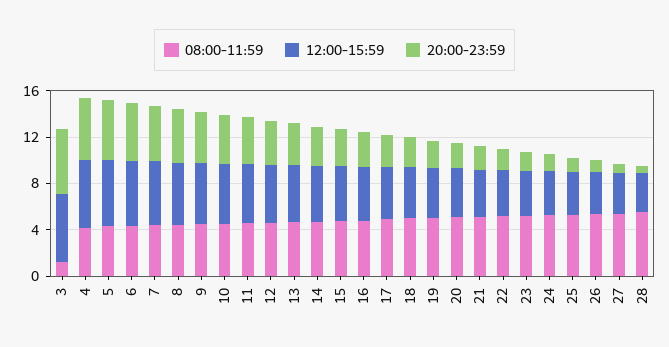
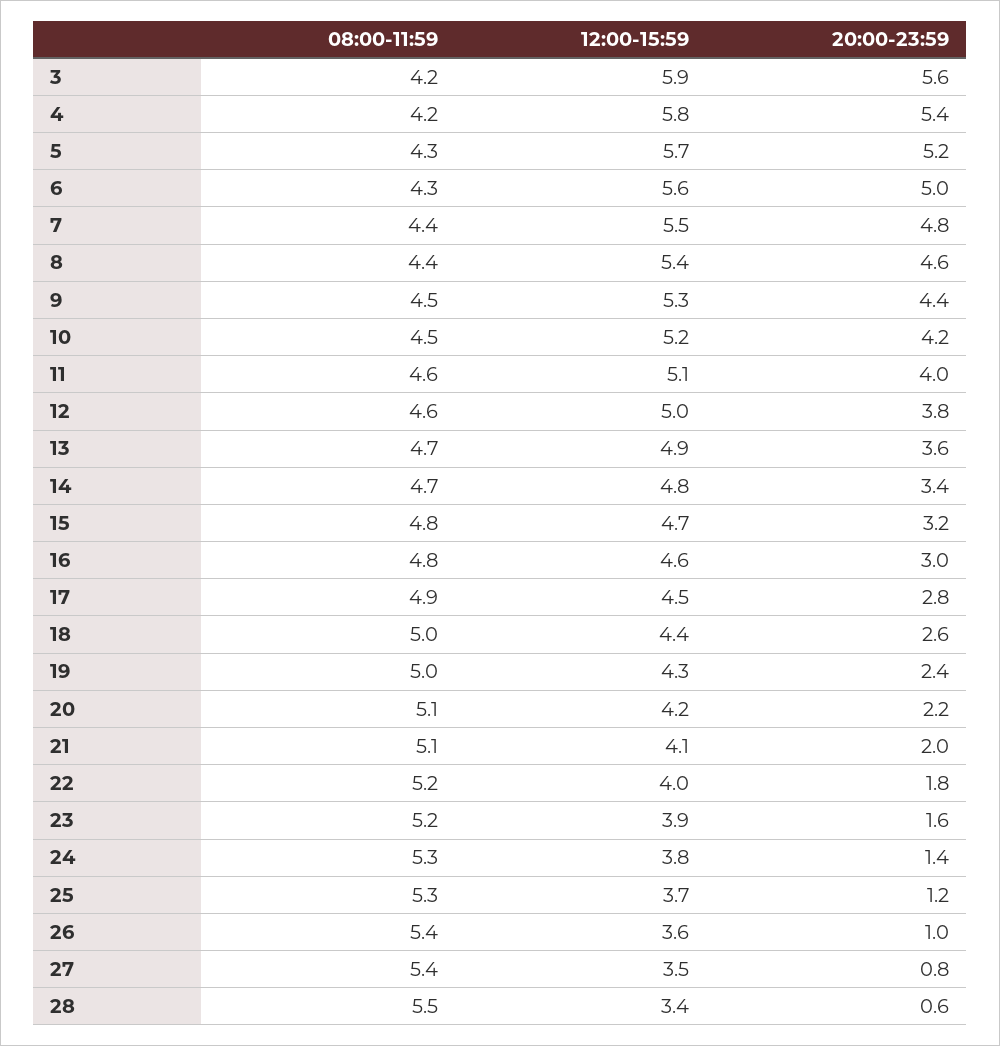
  {
    "08:00-11:59": {
-     "3": 1,
+     "3": 4.2,
      "4": 4.2,
      "5": 4.3,
      "6": 4.3,
      "7": 4.4,
      "8": 4.4,
      "9": 4.5,
      "10": 4.5,
      "11": 4.6,
      "12": 4.6,
      "13": 4.7,
      "14": 4.7,
      "15": 4.8,
      "16": 4.8,
      "17": 4.9,
      "18": 5,
      "19": 5,
      "20": 5.1,
      "21": 5.1,
      "22": 5.2,
      "23": 5.2,
      "24": 5.3,
      "25": 5.3,
      "26": 5.4,
      "27": 5.4,
      "28": 5.5
    },
    "12:00-15:59": {
      "3": 5.9,
      "4": 5.8,
      "5": 5.7,
      "6": 5.6,
      "7": 5.5,
      "8": 5.4,
      "9": 5.3,
      "10": 5.2,
      "11": 5.1,
      "12": 5,
      "13": 4.9,
      "14": 4.8,
      "15": 4.7,
      "16": 4.6,
      "17": 4.5,
      "18": 4.4,
      "19": 4.3,
      "20": 4.2,
      "21": 4.1,
      "22": 4,
      "23": 3.9,
      "24": 3.8,
      "25": 3.7,
      "26": 3.6,
      "27": 3.5,
      "28": 3.4
    },
    "20:00-23:59": {
      "3": 5.6,
      "4": 5.4,
      "5": 5.2,
      "6": 5,
      "7": 4.8,
      "8": 4.6,
      "9": 4.4,
      "10": 4.2,
      "11": 4,
      "12": 3.8,
      "13": 3.6,
      "14": 3.4,
      "15": 3.2,
      "16": 3,
      "17": 2.8,
      "18": 2.6,
      "19": 2.4,
      "20": 2.2,
      "21": 2,
      "22": 1.8,
      "23": 1.6,
      "24": 1.4,
      "25": 1.2,
      "26": 1,
      "27": 0.8,
      "28": 0.6
    }
  }

